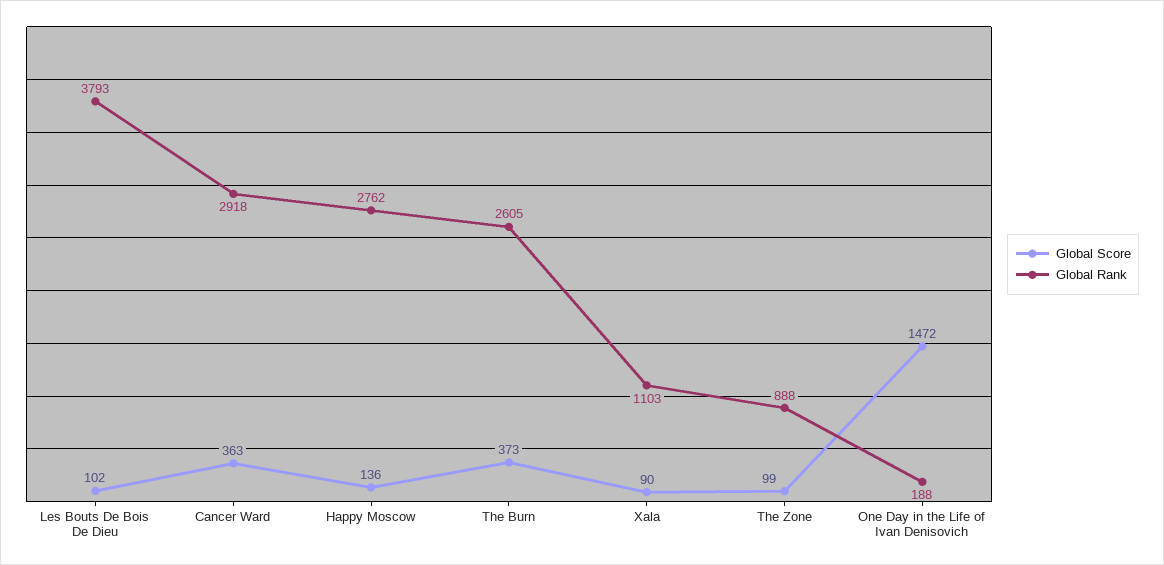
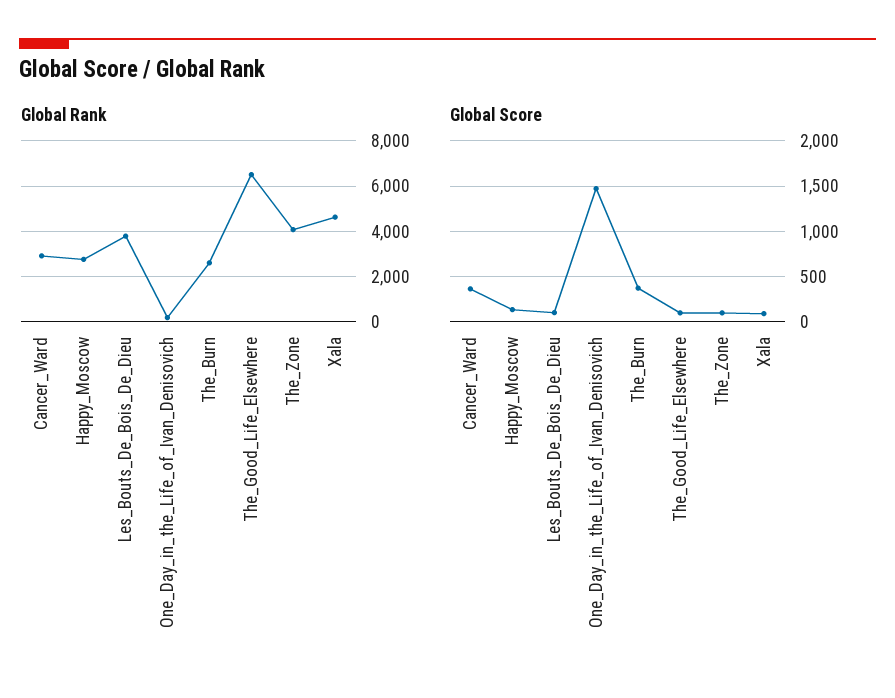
  {
    "Global Score": {
      "Les Bouts De Bois De Dieu": 102,
      "Cancer Ward": 363,
      "Happy Moscow": 136,
      "The Burn": 373,
      "Xala": 90,
      "The Zone": 99,
-     "One Day in the Life of Ivan Denisovich": 1472
+     "One Day in the Life of Ivan Denisovich": 1472,
+     "The_Good_Life_Elsewhere": 100
    },
    "Global Rank": {
      "Les Bouts De Bois De Dieu": 3793,
      "Cancer Ward": 2918,
      "Happy Moscow": 2762,
      "The Burn": 2605,
-     "Xala": 1103,
+     "Xala": 4500,
-     "The Zone": 888,
+     "The Zone": 4000,
-     "One Day in the Life of Ivan Denisovich": 188
+     "One Day in the Life of Ivan Denisovich": 188,
+     "The_Good_Life_Elsewhere": 6500
    }
  }

